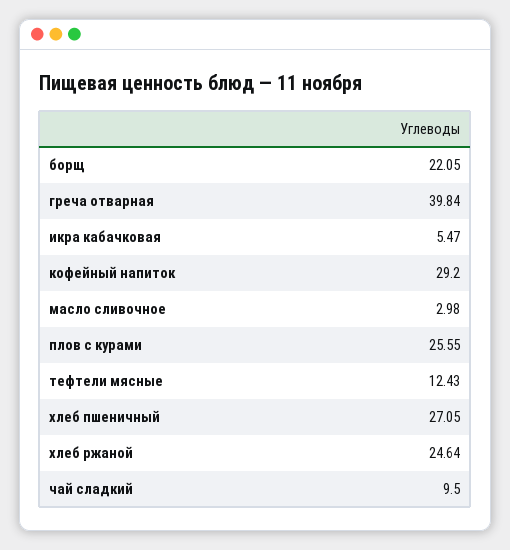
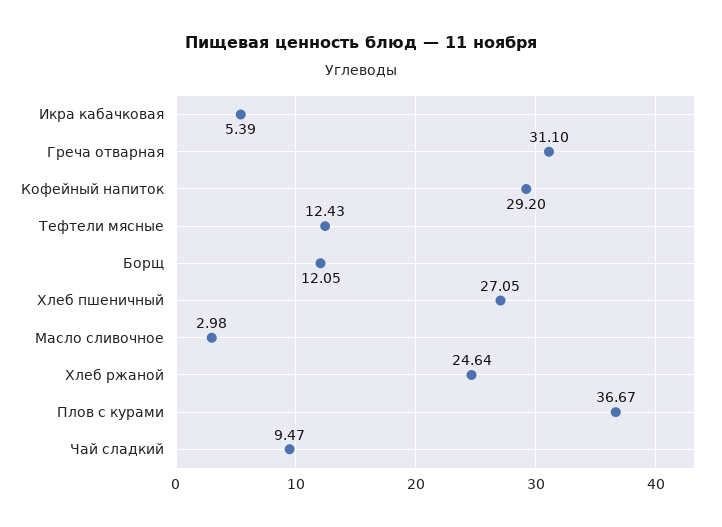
  {
-   "борщ": 22.05,
+   "борщ": 12.05,
-   "греча отварная": 39.84,
+   "греча отварная": 31.1,
-   "икра кабачковая": 5.47,
+   "икра кабачковая": 5.39,
    "кофейный напиток": 29.2,
    "масло сливочное": 2.98,
-   "плов с курами": 25.55,
+   "плов с курами": 36.67,
    "тефтели мясные": 12.43,
    "хлеб пшеничный": 27.05,
    "хлеб ржаной": 24.64,
-   "чай сладкий": 9.5
+   "чай сладкий": 9.47
  }

